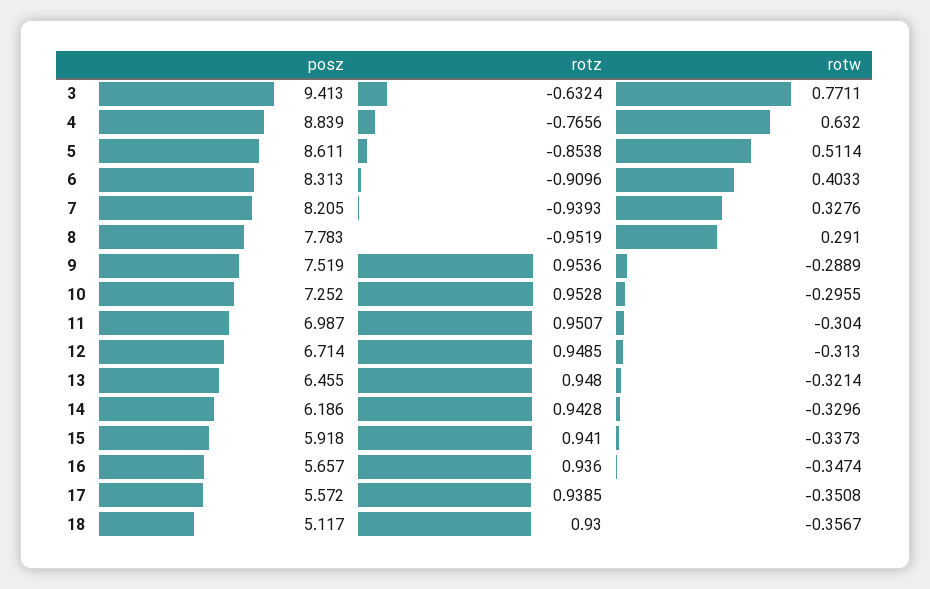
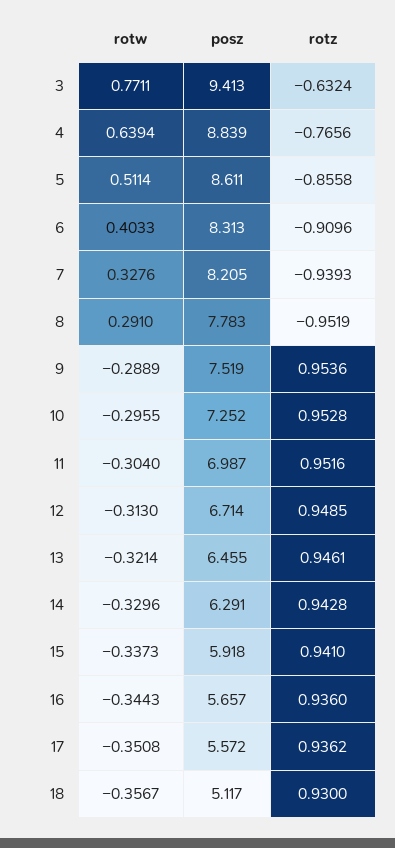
  {
    "posz": {
      "3": 9.413,
      "4": 8.839,
      "5": 8.611,
      "6": 8.313,
      "7": 8.205,
      "8": 7.783,
      "9": 7.519,
      "10": 7.252,
      "11": 6.987,
      "12": 6.714,
      "13": 6.455,
-     "14": 6.186,
+     "14": 6.291,
      "15": 5.918,
      "16": 5.657,
      "17": 5.572,
      "18": 5.117
    },
    "rotz": {
      "3": -0.6324,
      "4": -0.7656,
-     "5": -0.8538,
+     "5": -0.8558,
      "6": -0.9096,
      "7": -0.9393,
      "8": -0.9519,
      "9": 0.9536,
      "10": 0.9528,
-     "11": 0.9507,
+     "11": 0.9516,
      "12": 0.9485,
-     "13": 0.948,
+     "13": 0.9461,
      "14": 0.9428,
      "15": 0.941,
      "16": 0.936,
-     "17": 0.9385,
+     "17": 0.9362,
      "18": 0.93
    },
    "rotw": {
      "3": 0.7711,
-     "4": 0.632,
+     "4": 0.6394,
      "5": 0.5114,
      "6": 0.4033,
      "7": 0.3276,
      "8": 0.291,
      "9": -0.2889,
      "10": -0.2955,
      "11": -0.304,
      "12": -0.313,
      "13": -0.3214,
      "14": -0.3296,
      "15": -0.3373,
-     "16": -0.3474,
+     "16": -0.3443,
      "17": -0.3508,
      "18": -0.3567
    }
  }

